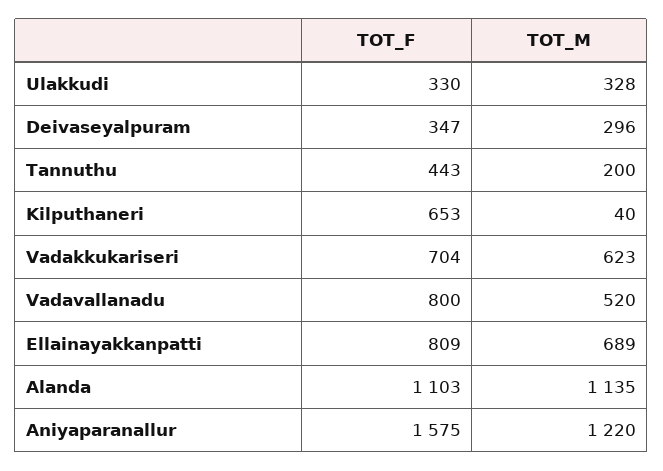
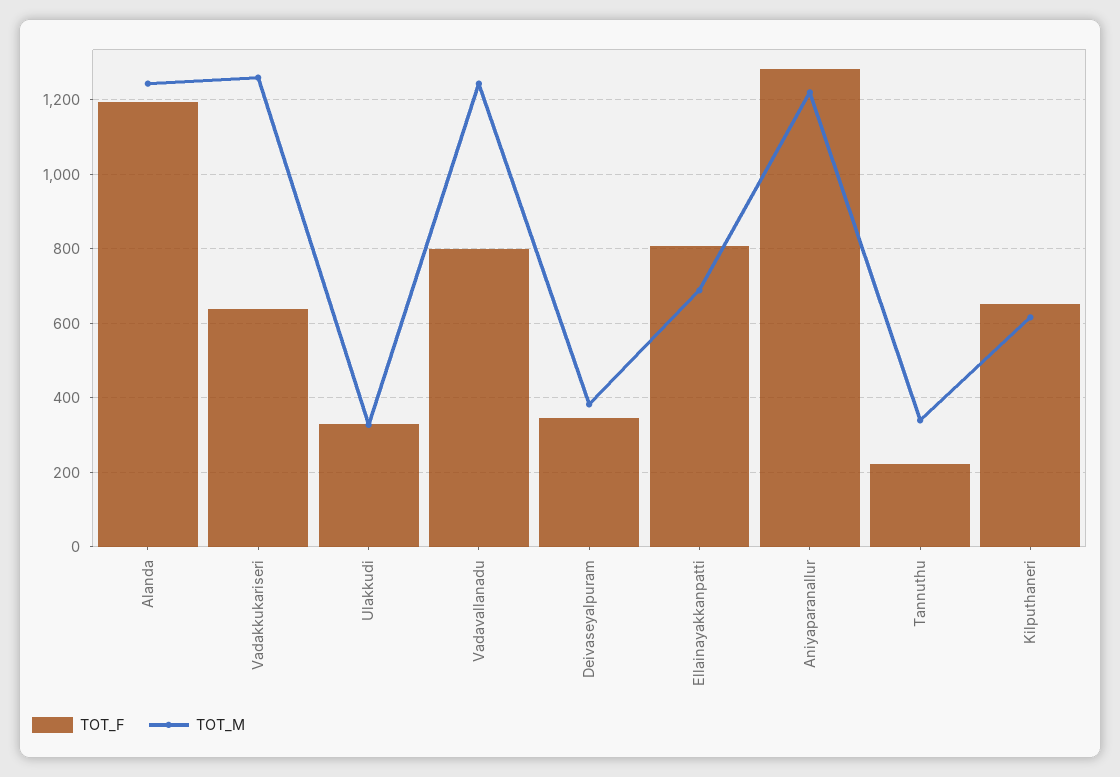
  {
    "TOT_F": {
      "Ulakkudi": 330,
      "Deivaseyalpuram": 347,
-     "Tannuthu": 443,
+     "Tannuthu": 220,
      "Kilputhaneri": 653,
-     "Vadakkukariseri": 704,
+     "Vadakkukariseri": 640,
      "Vadavallanadu": 800,
      "Ellainayakkanpatti": 809,
-     "Alanda": 1103,
+     "Alanda": 1200,
-     "Aniyaparanallur": 1575
+     "Aniyaparanallur": 1280
    },
    "TOT_M": {
      "Ulakkudi": 328,
-     "Deivaseyalpuram": 296,
+     "Deivaseyalpuram": 380,
-     "Tannuthu": 200,
+     "Tannuthu": 340,
-     "Kilputhaneri": 40,
+     "Kilputhaneri": 620,
-     "Vadakkukariseri": 623,
+     "Vadakkukariseri": 1260,
-     "Vadavallanadu": 520,
+     "Vadavallanadu": 1240,
      "Ellainayakkanpatti": 689,
-     "Alanda": 1135,
+     "Alanda": 1240,
      "Aniyaparanallur": 1220
    }
  }

